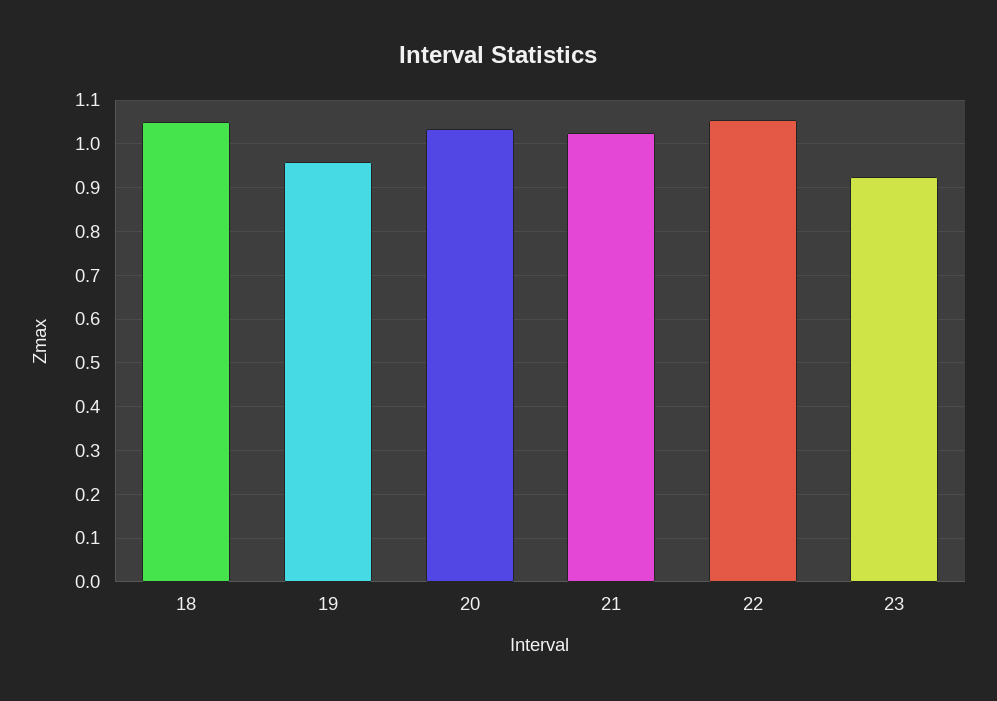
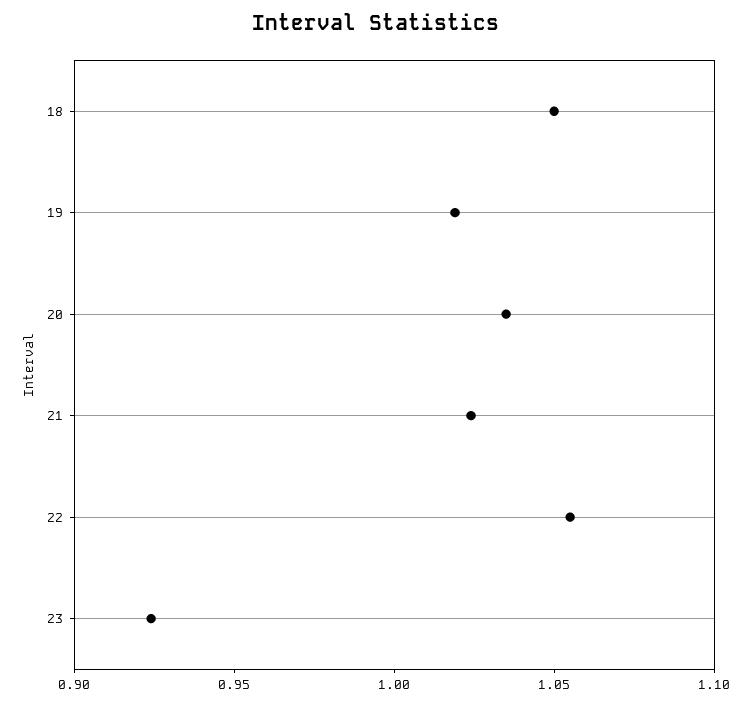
  {
    "18": 1.05,
-   "19": 0.96,
+   "19": 1.02,
    "20": 1.04,
    "21": 1.02,
    "22": 1.06,
    "23": 0.92
  }

